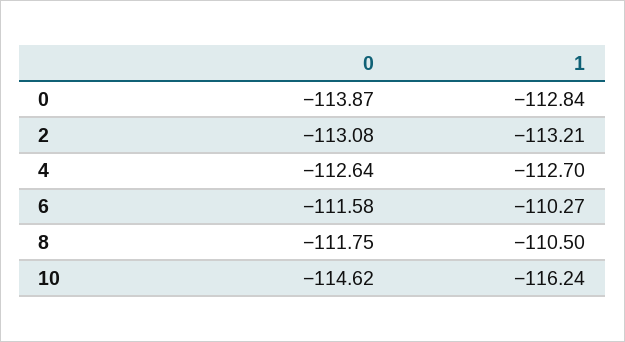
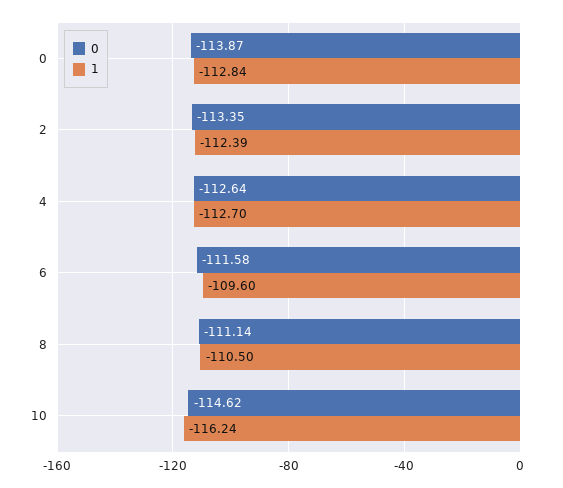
  {
    "0": {
      "0": -113.87,
-     "2": -113.08,
+     "2": -113.35,
      "4": -112.64,
      "6": -111.58,
-     "8": -111.75,
+     "8": -111.14,
      "10": -114.62
    },
    "1": {
      "0": -112.84,
-     "2": -113.21,
+     "2": -112.39,
      "4": -112.7,
-     "6": -110.27,
+     "6": -109.6,
      "8": -110.5,
      "10": -116.24
    }
  }

